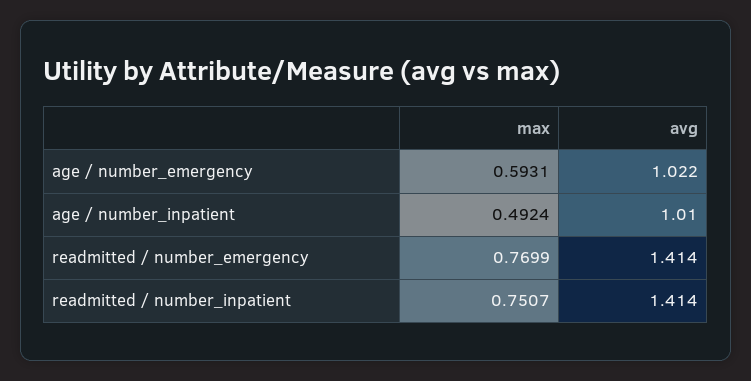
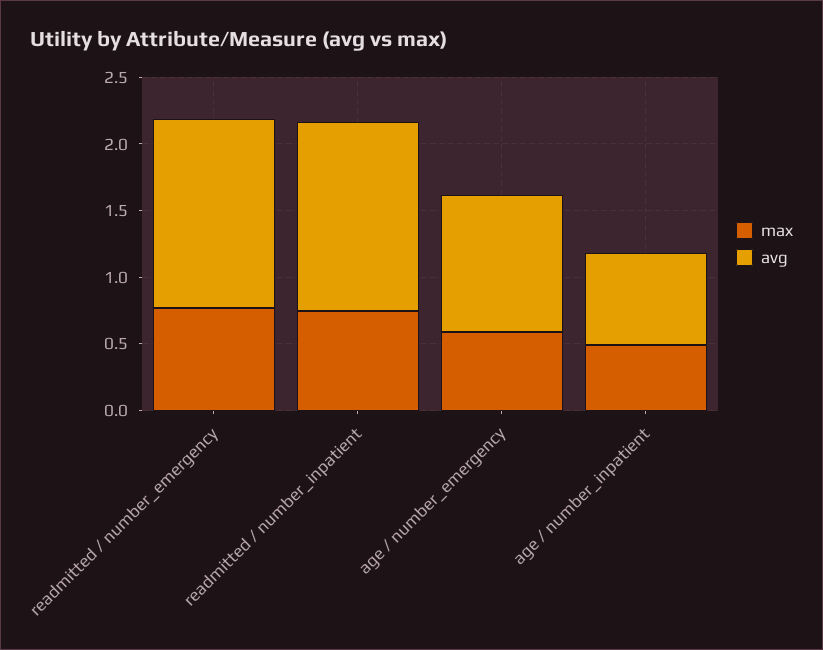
  {
    "max": {
      "age / number_emergency": 0.5931,
      "age / number_inpatient": 0.4924,
      "readmitted / number_emergency": 0.7699,
      "readmitted / number_inpatient": 0.7507
    },
    "avg": {
      "age / number_emergency": 1.022,
-     "age / number_inpatient": 1.01,
+     "age / number_inpatient": 0.7,
      "readmitted / number_emergency": 1.414,
      "readmitted / number_inpatient": 1.414
    }
  }

